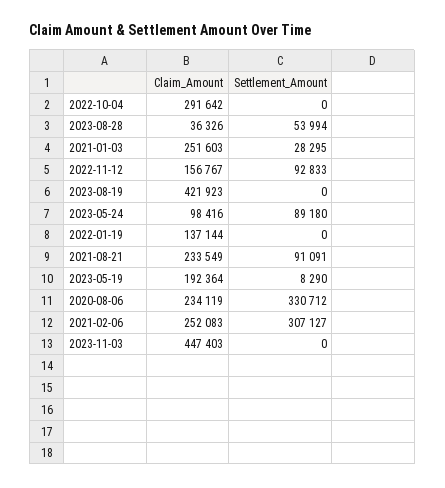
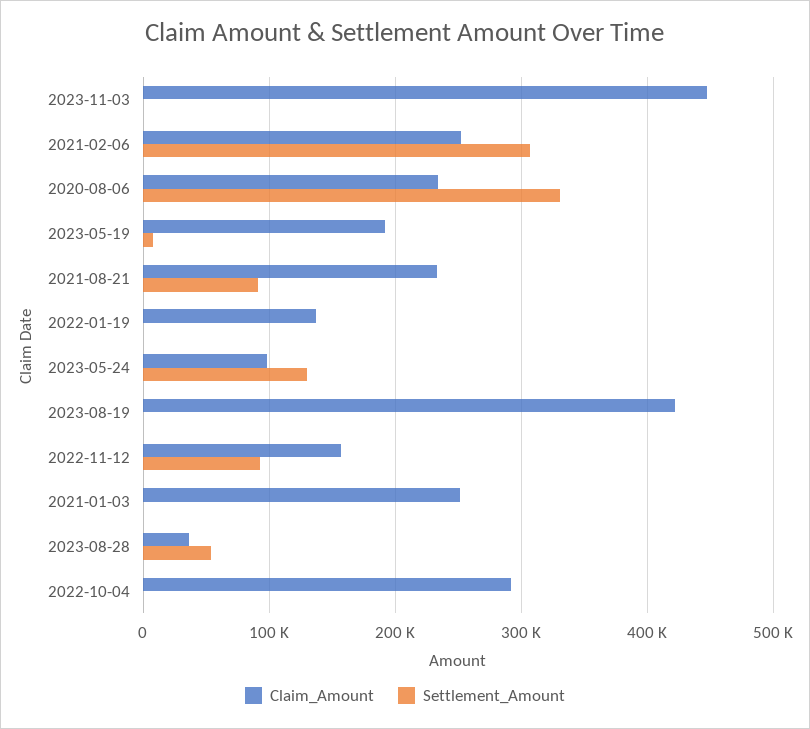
  {
    "Claim_Amount": {
      "2022-10-04": 291642,
      "2023-08-28": 36326,
      "2021-01-03": 251603,
      "2022-11-12": 156767,
      "2023-08-19": 421923,
      "2023-05-24": 98416,
      "2022-01-19": 137144,
      "2021-08-21": 233549,
      "2023-05-19": 192364,
      "2020-08-06": 234119,
      "2021-02-06": 252083,
      "2023-11-03": 447403
    },
    "Settlement_Amount": {
      "2022-10-04": 0,
      "2023-08-28": 53994,
-     "2021-01-03": 28295,
+     "2021-01-03": 0,
      "2022-11-12": 92833,
      "2023-08-19": 0,
-     "2023-05-24": 89180,
+     "2023-05-24": 130000,
      "2022-01-19": 0,
      "2021-08-21": 91091,
      "2023-05-19": 8290,
      "2020-08-06": 330712,
      "2021-02-06": 307127,
      "2023-11-03": 0
    }
  }

